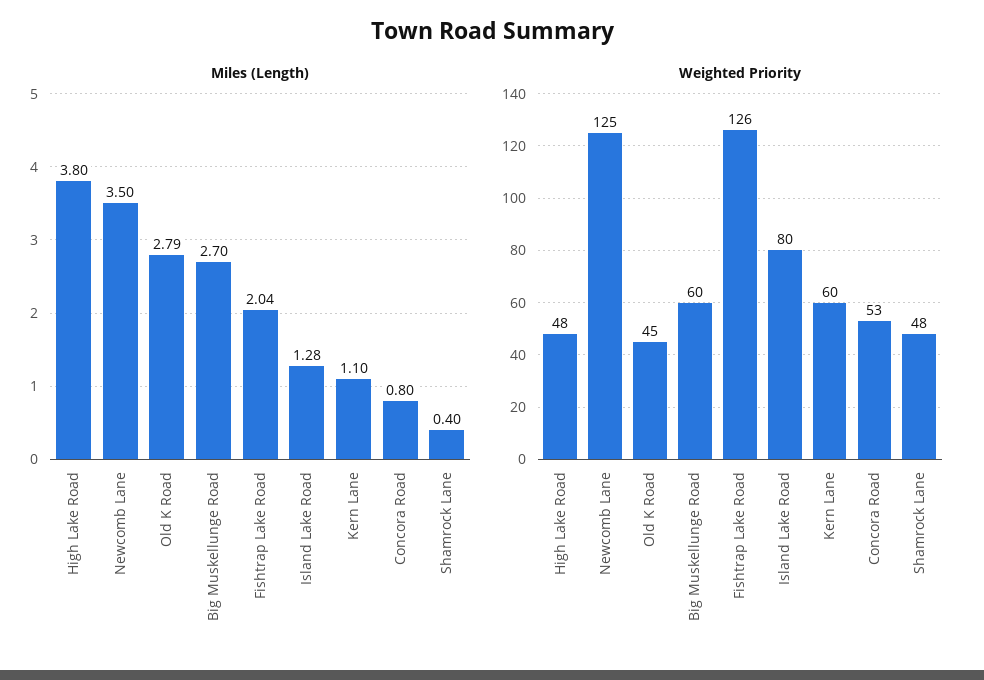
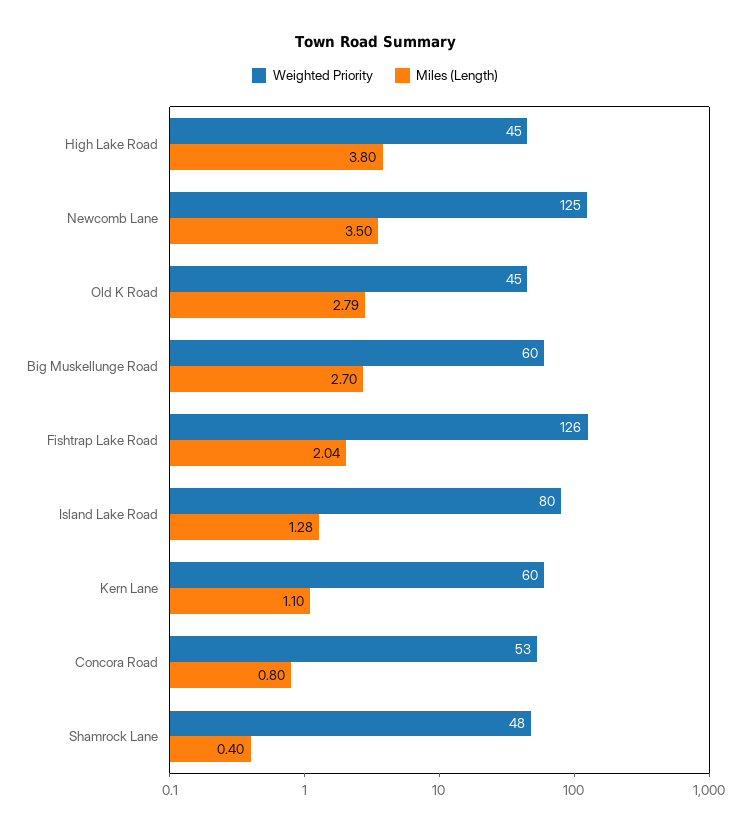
  {
    "Miles (Length)": {
      "High Lake Road": 3.8,
      "Newcomb Lane": 3.5,
      "Old K Road": 2.79,
      "Big Muskellunge Road": 2.7,
      "Fishtrap Lake Road": 2.04,
      "Island Lake Road": 1.28,
      "Kern Lane": 1.1,
      "Concora Road": 0.8,
      "Shamrock Lane": 0.4
    },
    "Weighted Priority": {
-     "High Lake Road": 48,
+     "High Lake Road": 45,
      "Newcomb Lane": 125,
      "Old K Road": 45,
      "Big Muskellunge Road": 60,
      "Fishtrap Lake Road": 126,
      "Island Lake Road": 80,
      "Kern Lane": 60,
      "Concora Road": 53,
      "Shamrock Lane": 48
    }
  }

